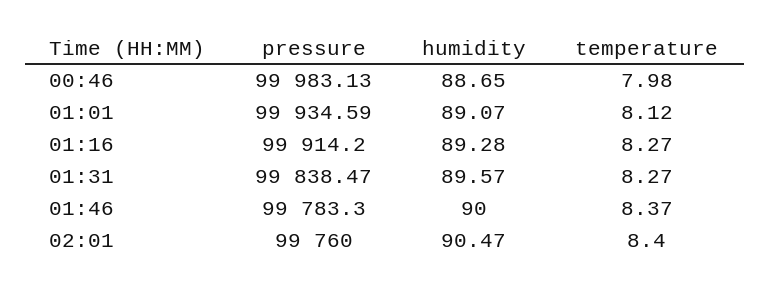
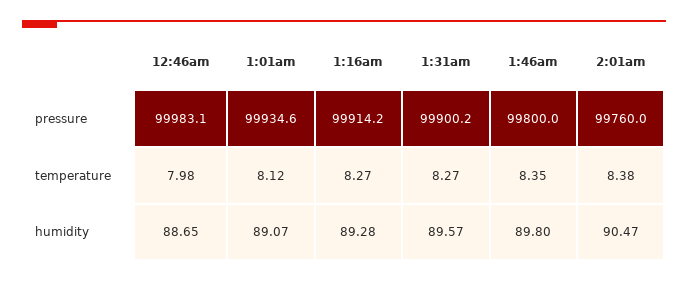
  {
    "pressure": {
      "00:46": 99983.13,
      "01:01": 99934.59,
      "01:16": 99914.2,
-     "01:31": 99838.47,
+     "01:31": 99900.2,
-     "01:46": 99783.3,
+     "01:46": 99800,
      "02:01": 99760
    },
    "humidity": {
      "00:46": 88.65,
      "01:01": 89.07,
      "01:16": 89.28,
      "01:31": 89.57,
-     "01:46": 90,
+     "01:46": 89.8,
      "02:01": 90.47
    },
    "temperature": {
      "00:46": 7.98,
      "01:01": 8.12,
      "01:16": 8.27,
      "01:31": 8.27,
-     "01:46": 8.37,
+     "01:46": 8.35,
-     "02:01": 8.4
+     "02:01": 8.38
    }
  }

